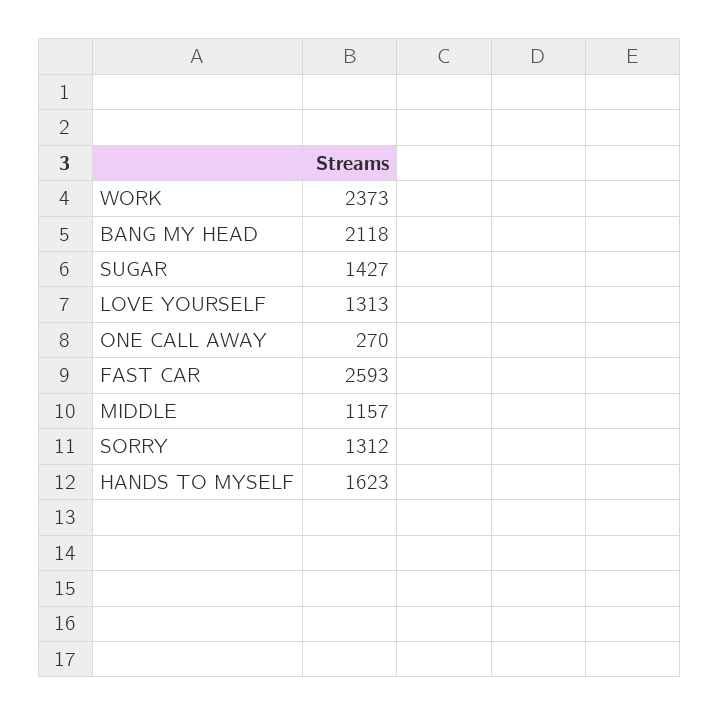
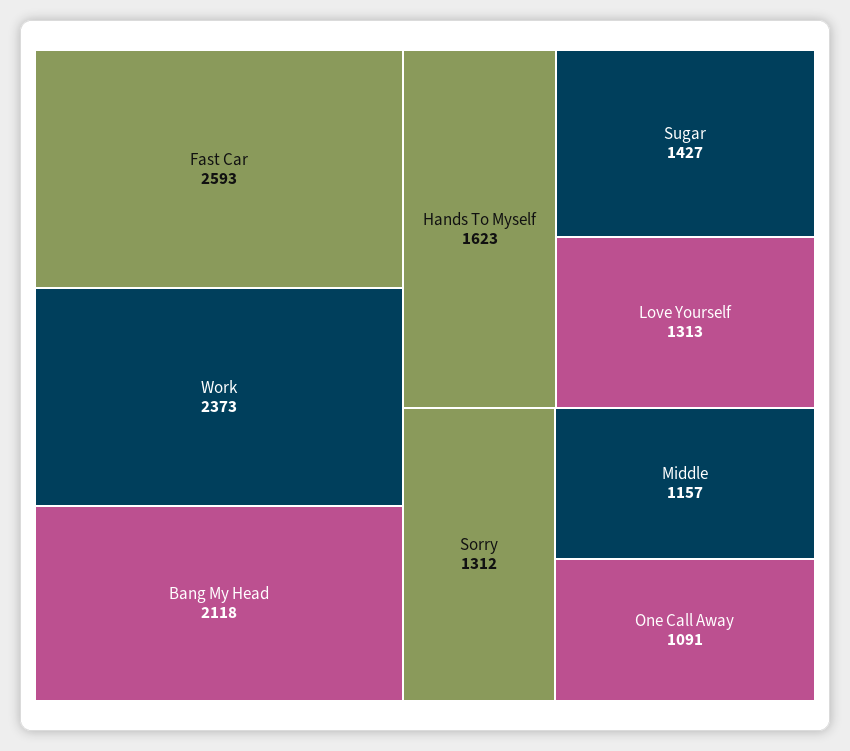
  {
    "WORK": 2373,
    "BANG MY HEAD": 2118,
    "SUGAR": 1427,
    "LOVE YOURSELF": 1313,
-   "ONE CALL AWAY": 270,
+   "ONE CALL AWAY": 1091,
    "FAST CAR": 2593,
    "MIDDLE": 1157,
    "SORRY": 1312,
    "HANDS TO MYSELF": 1623
  }

